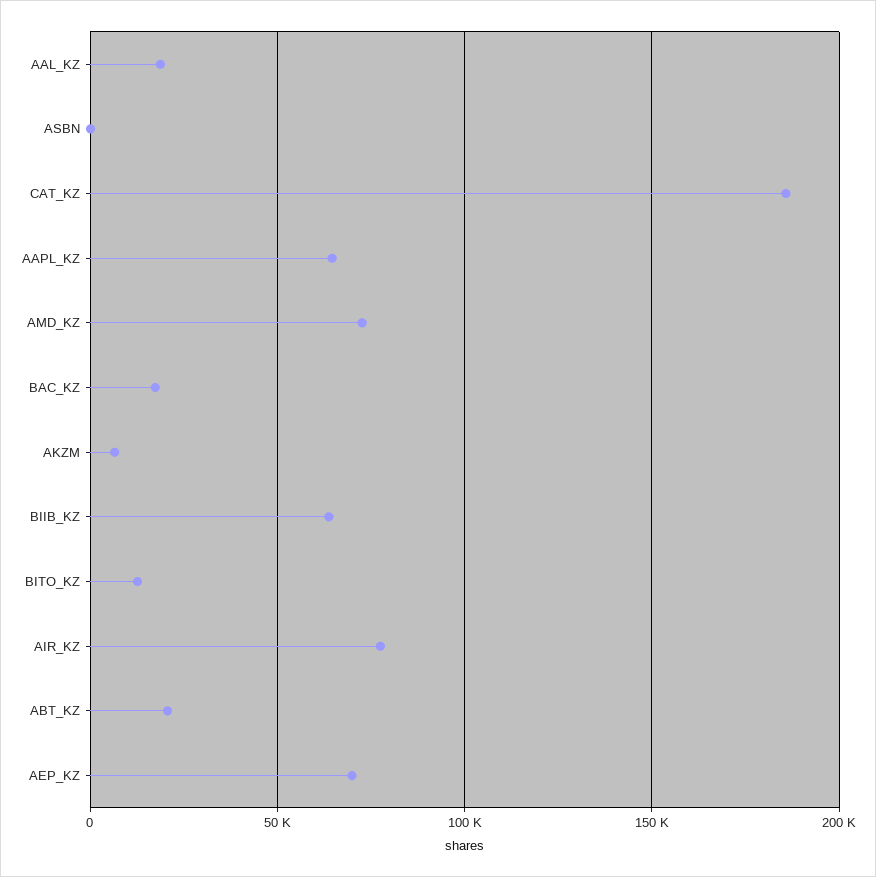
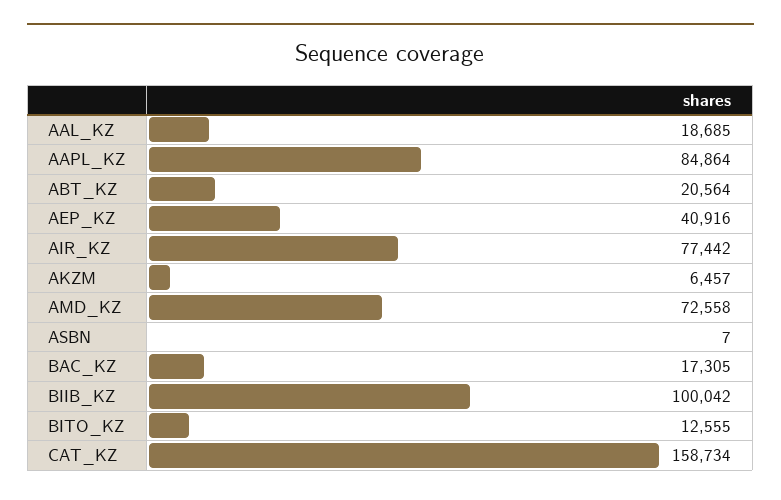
  {
    "AAL_KZ": 18685,
    "ASBN": 7,
-   "CAT_KZ": 185000,
+   "CAT_KZ": 158734,
-   "AAPL_KZ": 65000,
+   "AAPL_KZ": 84864,
    "AMD_KZ": 72558,
    "BAC_KZ": 17305,
    "AKZM": 6457,
-   "BIIB_KZ": 65000,
+   "BIIB_KZ": 100042,
    "BITO_KZ": 12555,
    "AIR_KZ": 77442,
    "ABT_KZ": 20564,
-   "AEP_KZ": 70000
+   "AEP_KZ": 40916
  }

